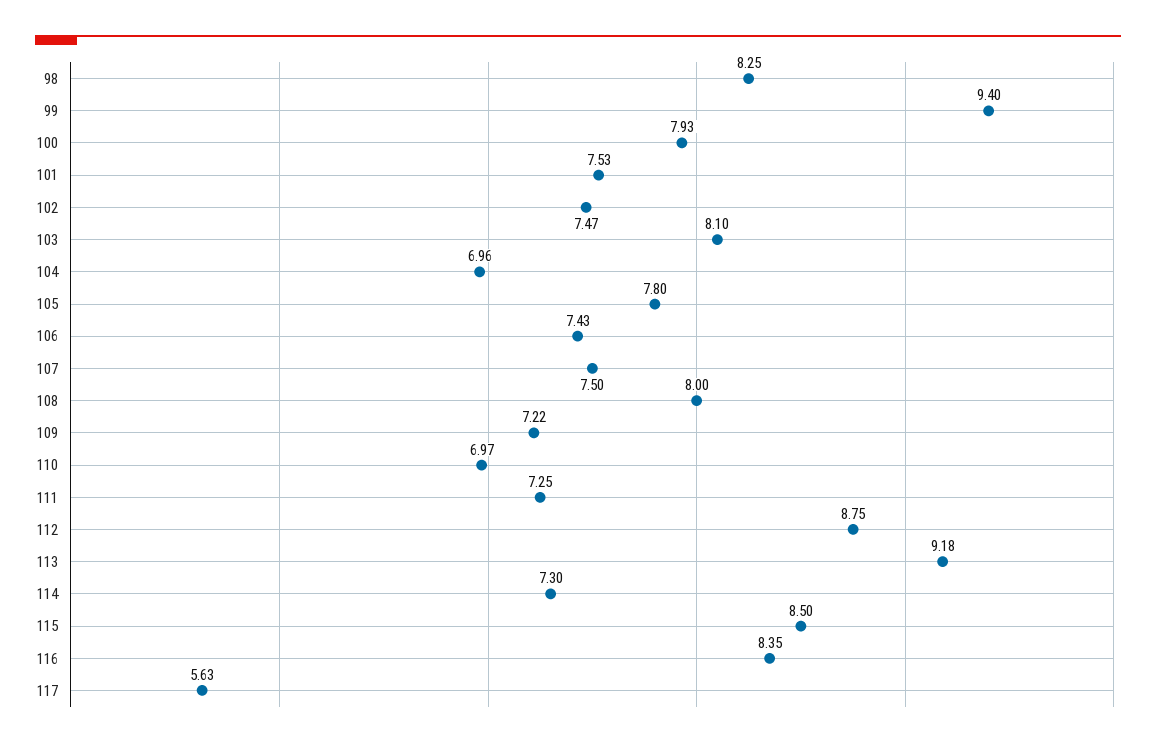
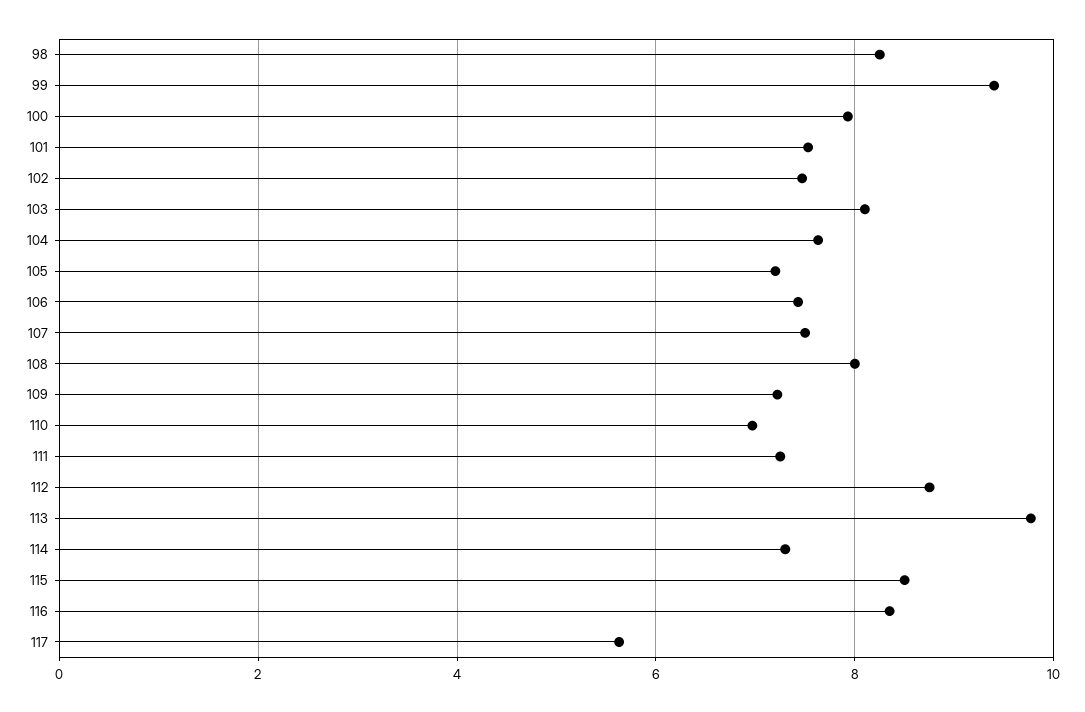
  {
    "98": 8.25,
    "99": 9.4,
    "100": 7.93,
    "101": 7.53,
    "102": 7.47,
    "103": 8.1,
-   "104": 6.96,
+   "104": 7.6,
-   "105": 7.8,
+   "105": 7.2,
    "106": 7.43,
    "107": 7.5,
    "108": 8,
    "109": 7.22,
    "110": 6.97,
    "111": 7.25,
    "112": 8.75,
-   "113": 9.18,
+   "113": 9.8,
    "114": 7.3,
    "115": 8.5,
    "116": 8.35,
    "117": 5.63
  }

